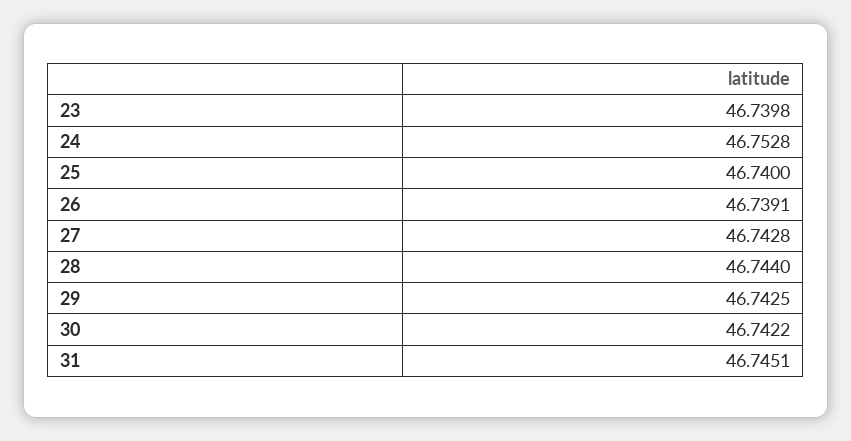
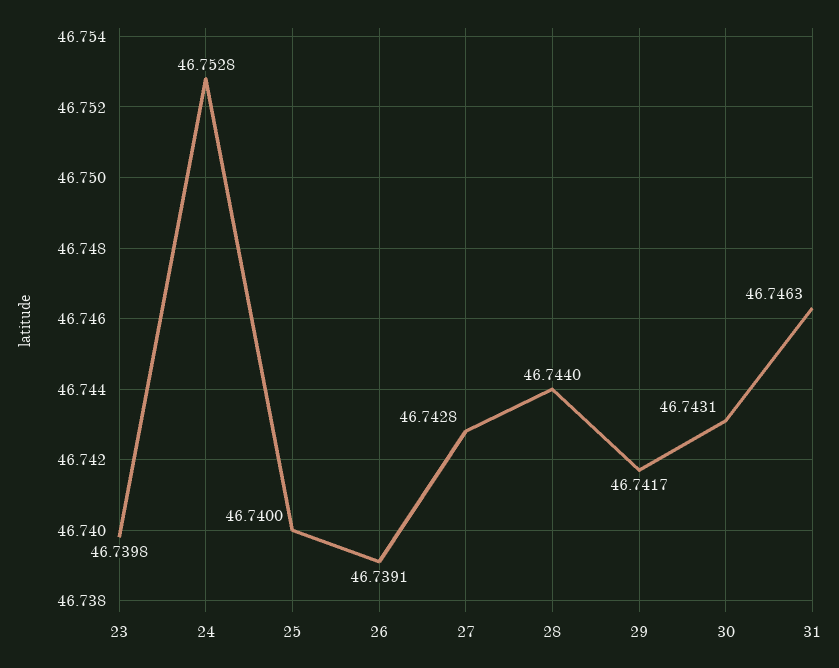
  {
    "23": 46.7398,
    "24": 46.7528,
    "25": 46.74,
    "26": 46.7391,
    "27": 46.7428,
    "28": 46.744,
-   "29": 46.7425,
+   "29": 46.7417,
-   "30": 46.7422,
+   "30": 46.7431,
-   "31": 46.7451
+   "31": 46.7463
  }

